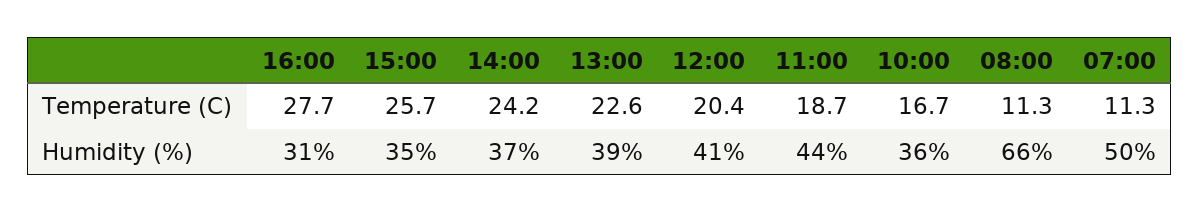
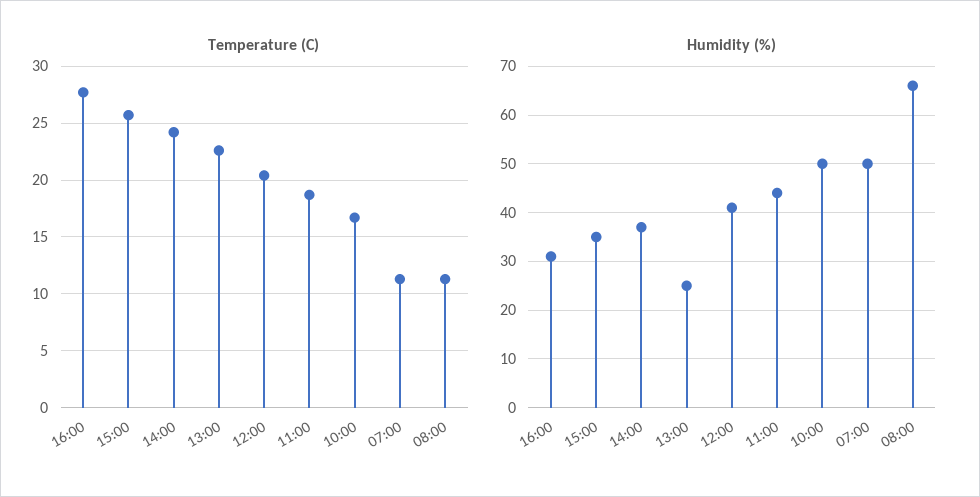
  {
    "Temperature (C)": {
      "16:00": 27.7,
      "15:00": 25.7,
      "14:00": 24.2,
      "13:00": 22.6,
      "12:00": 20.4,
      "11:00": 18.7,
      "10:00": 16.7,
      "08:00": 11.3,
      "07:00": 11.3
    },
    "Humidity (%)": {
      "16:00": 31,
      "15:00": 35,
      "14:00": 37,
-     "13:00": 39,
+     "13:00": 25,
      "12:00": 41,
      "11:00": 44,
-     "10:00": 36,
+     "10:00": 50,
      "08:00": 66,
      "07:00": 50
    }
  }

